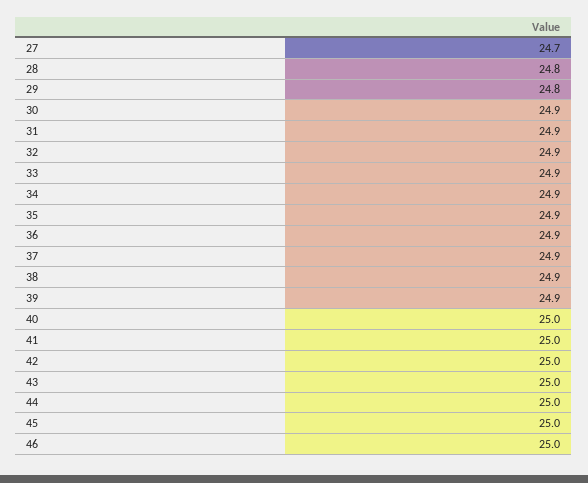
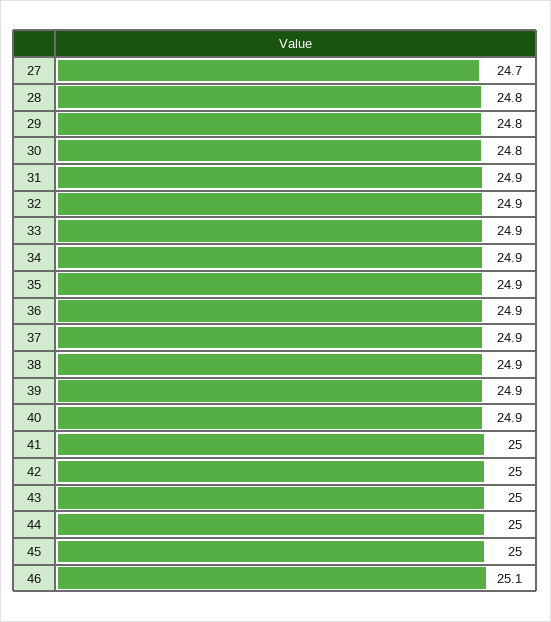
  {
    "27": 24.7,
    "28": 24.8,
    "29": 24.8,
-   "30": 24.9,
+   "30": 24.8,
    "31": 24.9,
    "32": 24.9,
    "33": 24.9,
    "34": 24.9,
    "35": 24.9,
    "36": 24.9,
    "37": 24.9,
    "38": 24.9,
    "39": 24.9,
-   "40": 25,
+   "40": 24.9,
    "41": 25,
    "42": 25,
    "43": 25,
    "44": 25,
    "45": 25,
-   "46": 25
+   "46": 25.1
  }

